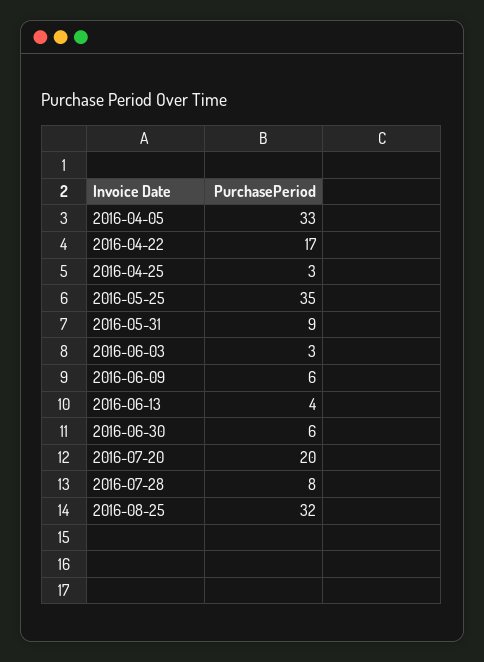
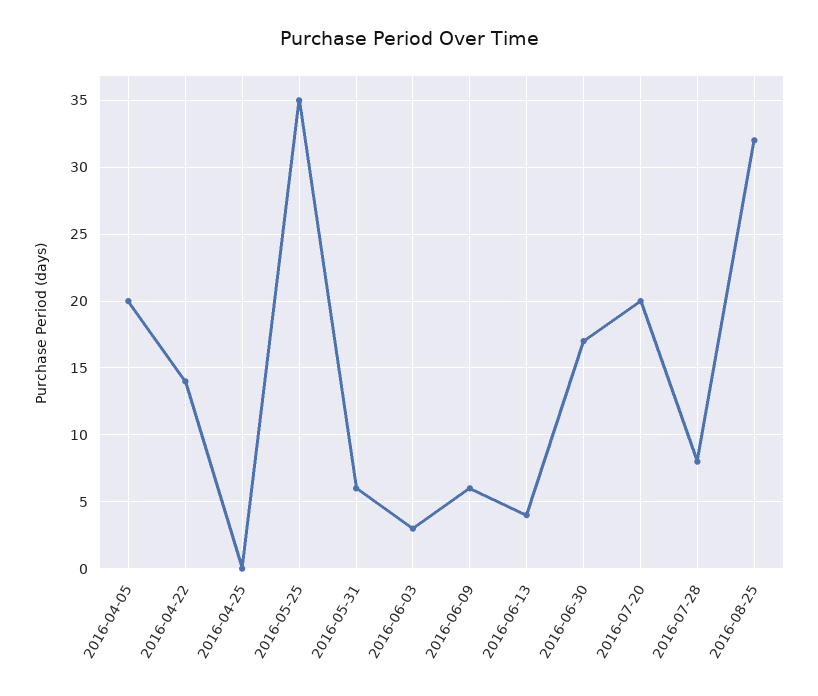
  {
-   "2016-04-05": 33,
+   "2016-04-05": 20,
-   "2016-04-22": 17,
+   "2016-04-22": 14,
-   "2016-04-25": 3,
+   "2016-04-25": 0,
    "2016-05-25": 35,
-   "2016-05-31": 9,
+   "2016-05-31": 6,
    "2016-06-03": 3,
    "2016-06-09": 6,
    "2016-06-13": 4,
-   "2016-06-30": 6,
+   "2016-06-30": 17,
    "2016-07-20": 20,
    "2016-07-28": 8,
    "2016-08-25": 32
  }

